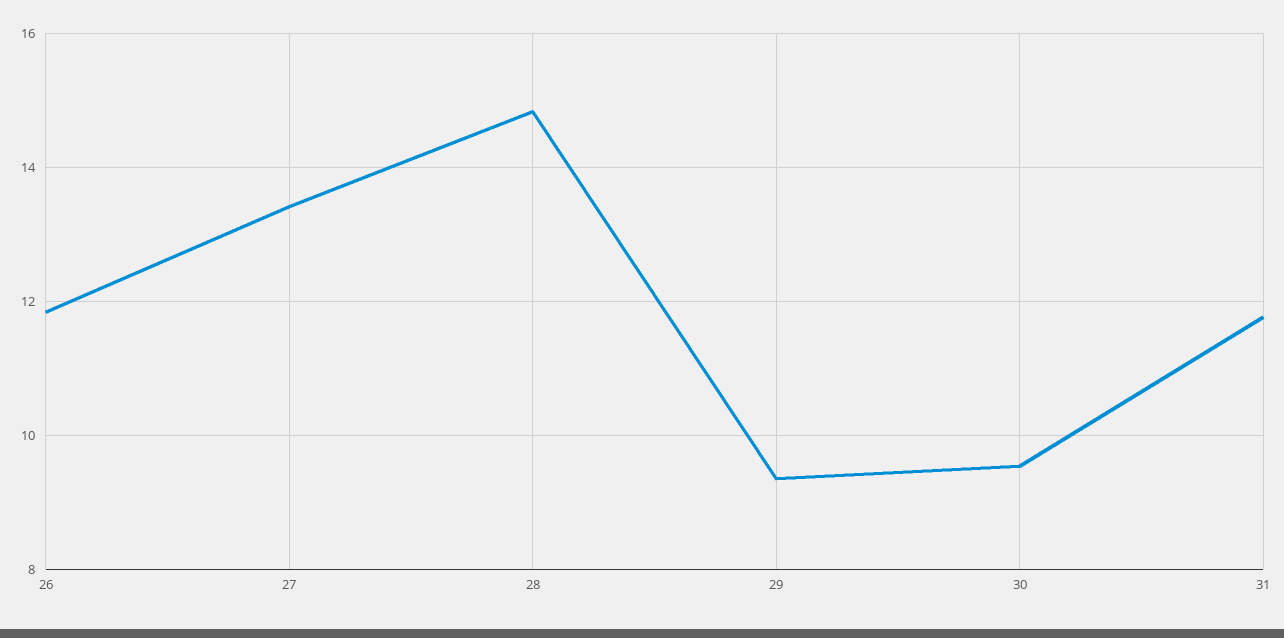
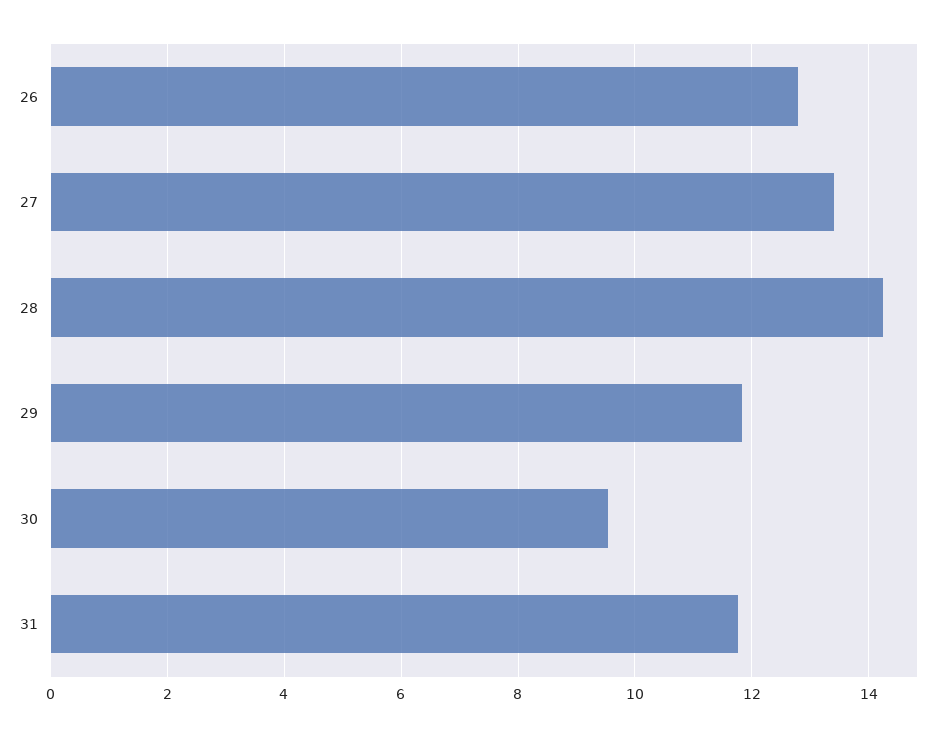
  {
-   "26": 11.8,
+   "26": 12.8,
    "27": 13.4,
-   "28": 14.8,
+   "28": 14.2,
-   "29": 9.4,
+   "29": 11.8,
    "30": 9.6,
    "31": 11.8
  }

